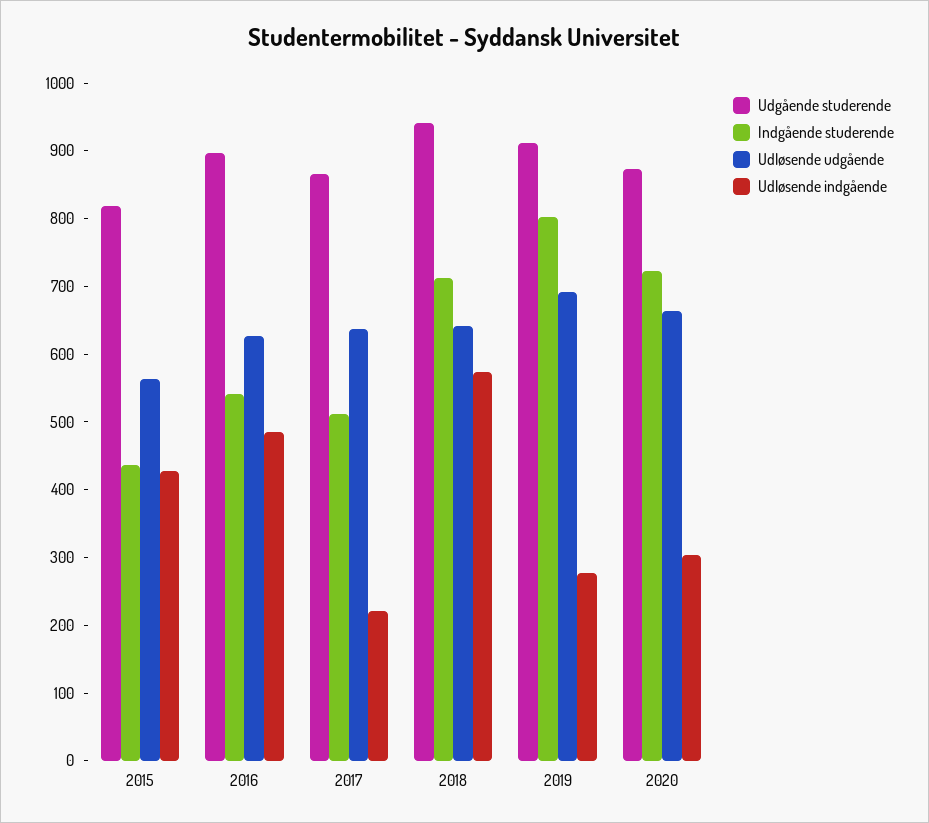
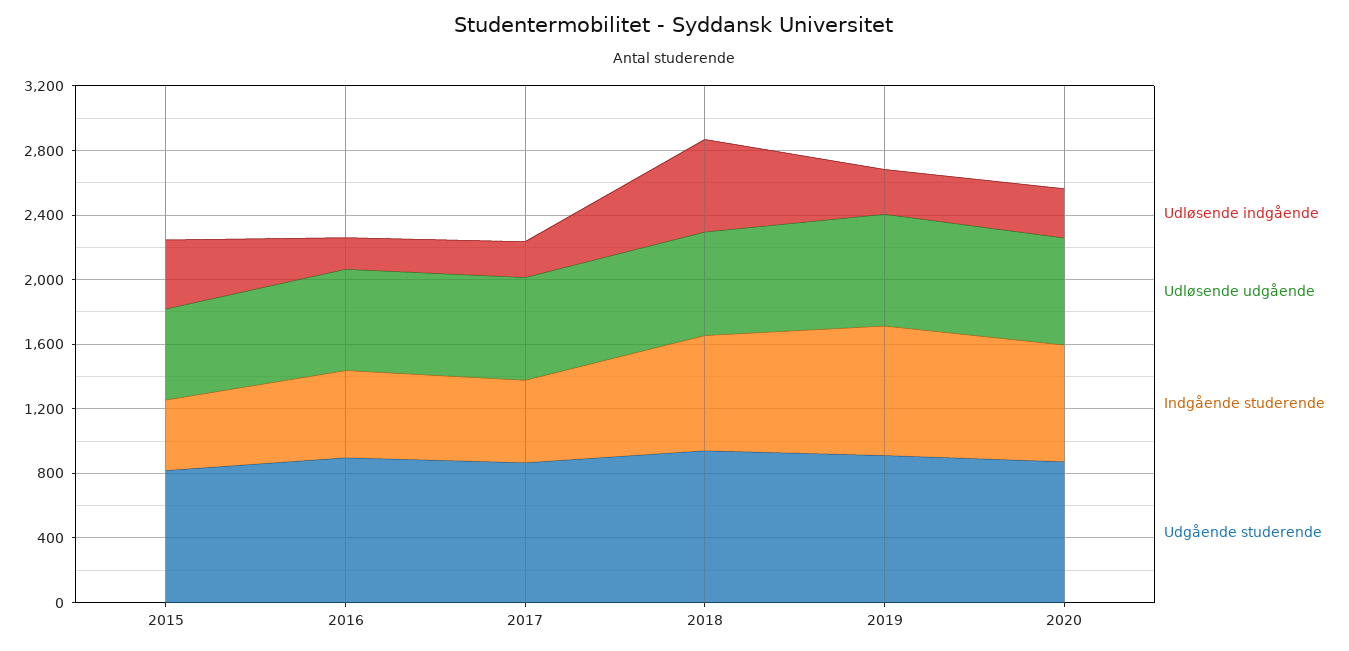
  {
    "Udgående studerende": {
      "2015": 820,
      "2016": 900,
      "2017": 860,
      "2018": 940,
      "2019": 920,
      "2020": 880
    },
    "Indgående studerende": {
      "2015": 440,
      "2016": 540,
      "2017": 520,
      "2018": 720,
      "2019": 800,
      "2020": 720
    },
    "Udløsende udgående": {
      "2015": 560,
      "2016": 620,
      "2017": 640,
      "2018": 640,
      "2019": 700,
      "2020": 660
    },
    "Udløsende indgående": {
      "2015": 420,
-     "2016": 480,
+     "2016": 200,
      "2017": 220,
      "2018": 580,
      "2019": 280,
      "2020": 300
    }
  }

